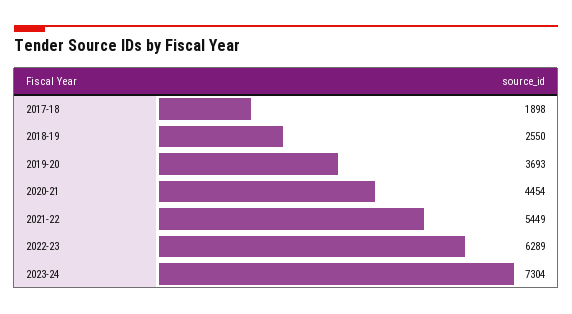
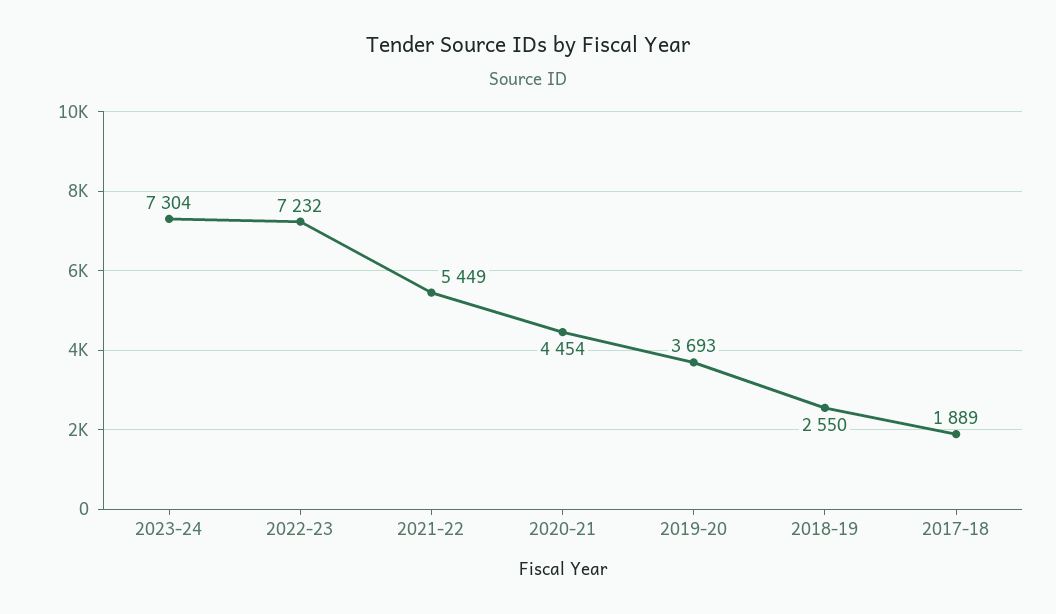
  {
-   "2017-18": 1898,
+   "2017-18": 1889,
    "2018-19": 2550,
    "2019-20": 3693,
    "2020-21": 4454,
    "2021-22": 5449,
-   "2022-23": 6289,
+   "2022-23": 7232,
    "2023-24": 7304
  }

